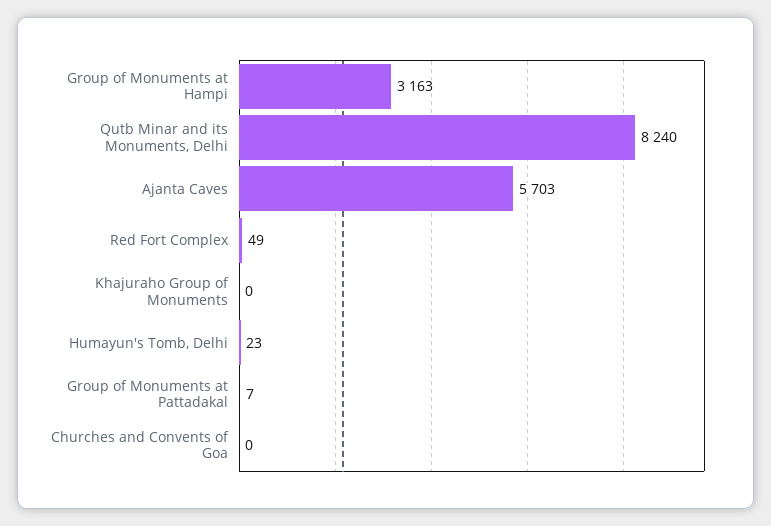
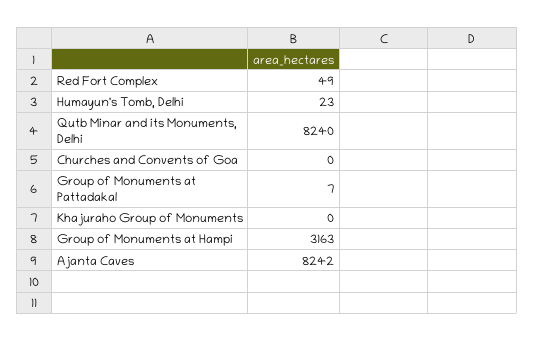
  {
    "Group of Monuments at Hampi": 3163,
    "Qutb Minar and its Monuments, Delhi": 8240,
-   "Ajanta Caves": 5703,
+   "Ajanta Caves": 8242,
    "Red Fort Complex": 49,
    "Khajuraho Group of Monuments": 0,
    "Humayun's Tomb, Delhi": 23,
    "Group of Monuments at Pattadakal": 7,
    "Churches and Convents of Goa": 0
  }

